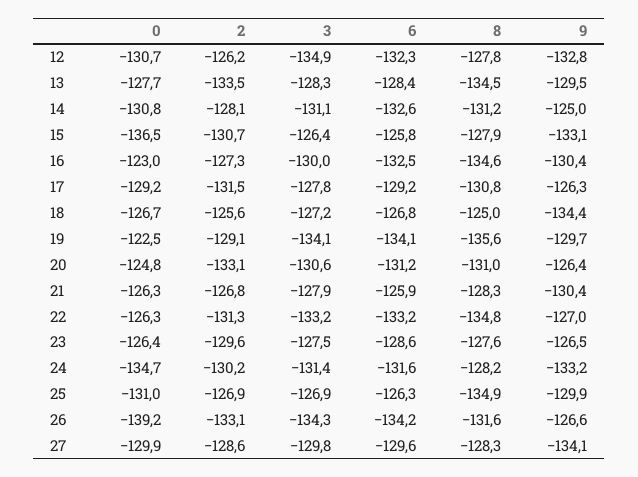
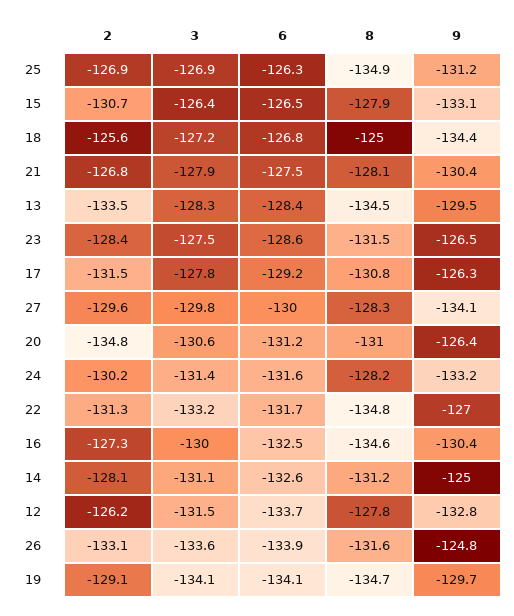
  {
-   "0": {
-     "12": -130.7,
-     "13": -127.7,
-     "14": -130.8,
-     "15": -136.5,
-     "16": -123,
-     "17": -129.2,
-     "18": -126.7,
-     "19": -122.5,
-     "20": -124.8,
-     "21": -126.3,
-     "22": -126.3,
-     "23": -126.4,
-     "24": -134.7,
-     "25": -131,
-     "26": -139.2,
-     "27": -129.9
-   },
    "2": {
      "12": -126.2,
      "13": -133.5,
      "14": -128.1,
      "15": -130.7,
      "16": -127.3,
      "17": -131.5,
      "18": -125.6,
      "19": -129.1,
-     "20": -133.1,
+     "20": -134.8,
      "21": -126.8,
      "22": -131.3,
-     "23": -129.6,
+     "23": -128.4,
      "24": -130.2,
      "25": -126.9,
      "26": -133.1,
-     "27": -128.6
+     "27": -129.6
    },
    "3": {
-     "12": -134.9,
+     "12": -131.5,
      "13": -128.3,
      "14": -131.1,
      "15": -126.4,
      "16": -130,
      "17": -127.8,
      "18": -127.2,
      "19": -134.1,
      "20": -130.6,
      "21": -127.9,
      "22": -133.2,
      "23": -127.5,
      "24": -131.4,
      "25": -126.9,
-     "26": -134.3,
+     "26": -133.6,
      "27": -129.8
    },
    "6": {
-     "12": -132.3,
+     "12": -133.7,
      "13": -128.4,
      "14": -132.6,
-     "15": -125.8,
+     "15": -126.5,
      "16": -132.5,
      "17": -129.2,
      "18": -126.8,
      "19": -134.1,
      "20": -131.2,
-     "21": -125.9,
+     "21": -127.5,
-     "22": -133.2,
+     "22": -131.7,
      "23": -128.6,
      "24": -131.6,
      "25": -126.3,
-     "26": -134.2,
+     "26": -133.9,
-     "27": -129.6
+     "27": -130
    },
    "8": {
      "12": -127.8,
      "13": -134.5,
      "14": -131.2,
      "15": -127.9,
      "16": -134.6,
      "17": -130.8,
      "18": -125,
-     "19": -135.6,
+     "19": -134.7,
      "20": -131,
-     "21": -128.3,
+     "21": -128.1,
      "22": -134.8,
-     "23": -127.6,
+     "23": -131.5,
      "24": -128.2,
      "25": -134.9,
      "26": -131.6,
      "27": -128.3
    },
    "9": {
      "12": -132.8,
      "13": -129.5,
      "14": -125,
      "15": -133.1,
      "16": -130.4,
      "17": -126.3,
      "18": -134.4,
      "19": -129.7,
      "20": -126.4,
      "21": -130.4,
      "22": -127,
      "23": -126.5,
      "24": -133.2,
-     "25": -129.9,
+     "25": -131.2,
-     "26": -126.6,
+     "26": -124.8,
      "27": -134.1
    }
  }

